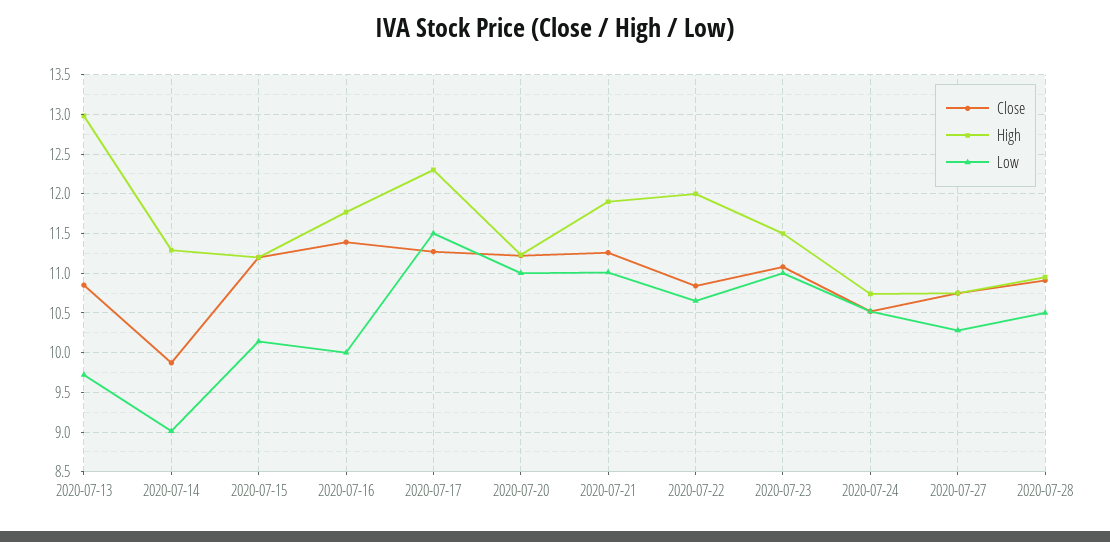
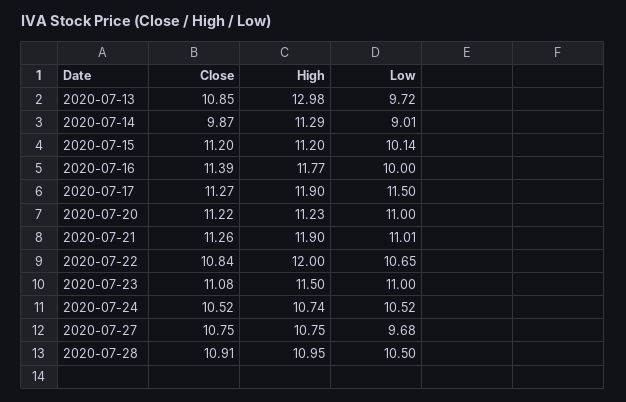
  {
    "Close": {
      "2020-07-13": 10.85,
      "2020-07-14": 9.87,
      "2020-07-15": 11.2,
      "2020-07-16": 11.39,
      "2020-07-17": 11.27,
      "2020-07-20": 11.22,
      "2020-07-21": 11.26,
      "2020-07-22": 10.84,
      "2020-07-23": 11.08,
      "2020-07-24": 10.52,
      "2020-07-27": 10.75,
      "2020-07-28": 10.91
    },
    "High": {
      "2020-07-13": 12.98,
      "2020-07-14": 11.29,
      "2020-07-15": 11.2,
      "2020-07-16": 11.77,
-     "2020-07-17": 12.3,
+     "2020-07-17": 11.9,
      "2020-07-20": 11.23,
      "2020-07-21": 11.9,
      "2020-07-22": 12,
      "2020-07-23": 11.5,
      "2020-07-24": 10.74,
      "2020-07-27": 10.75,
      "2020-07-28": 10.95
    },
    "Low": {
      "2020-07-13": 9.72,
      "2020-07-14": 9.01,
      "2020-07-15": 10.14,
      "2020-07-16": 10,
      "2020-07-17": 11.5,
      "2020-07-20": 11,
      "2020-07-21": 11.01,
      "2020-07-22": 10.65,
      "2020-07-23": 11,
      "2020-07-24": 10.52,
-     "2020-07-27": 10.3,
+     "2020-07-27": 9.68,
      "2020-07-28": 10.5
    }
  }

